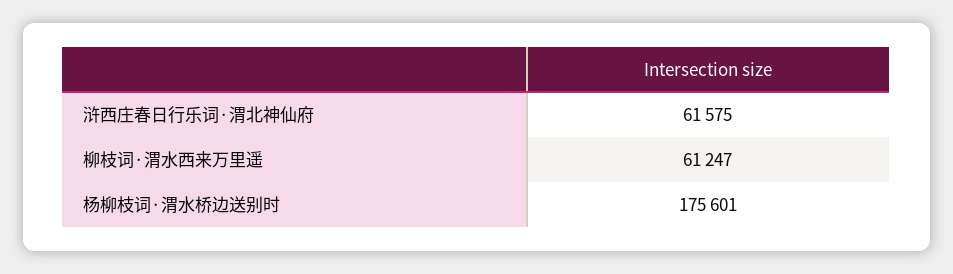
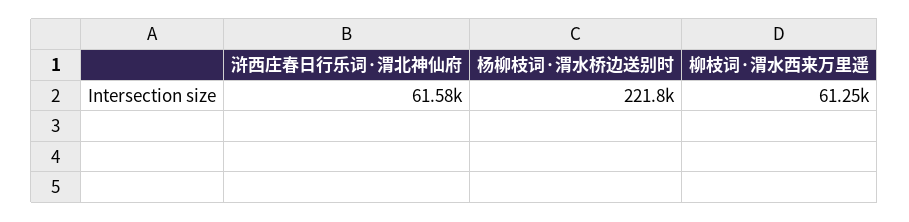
  {
    "浒西庄春日行乐词·渭北神仙府": 61575,
    "柳枝词·渭水西来万里遥": 61247,
-   "杨柳枝词·渭水桥边送别时": 175601
+   "杨柳枝词·渭水桥边送别时": 221800
  }

